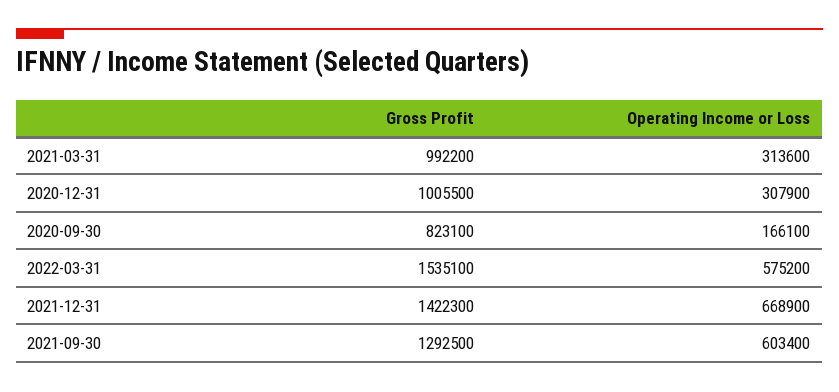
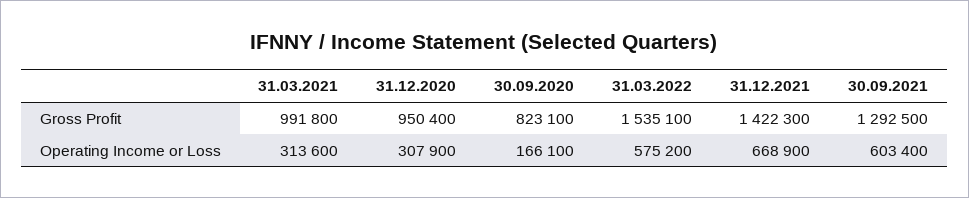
  {
    "Gross Profit": {
-     "2021-03-31": 992200,
+     "2021-03-31": 991800,
-     "2020-12-31": 1005500,
+     "2020-12-31": 950400,
      "2020-09-30": 823100,
      "2022-03-31": 1535100,
      "2021-12-31": 1422300,
      "2021-09-30": 1292500
    },
    "Operating Income or Loss": {
      "2021-03-31": 313600,
      "2020-12-31": 307900,
      "2020-09-30": 166100,
      "2022-03-31": 575200,
      "2021-12-31": 668900,
      "2021-09-30": 603400
    }
  }

